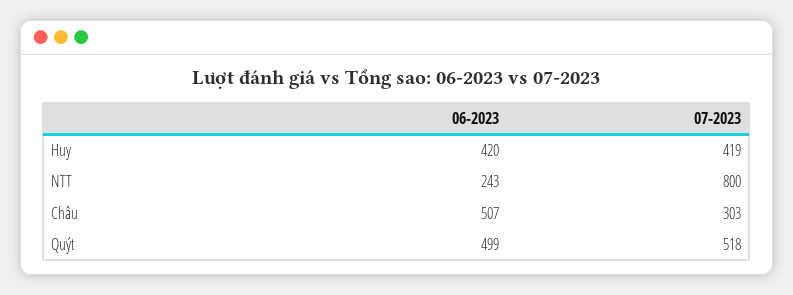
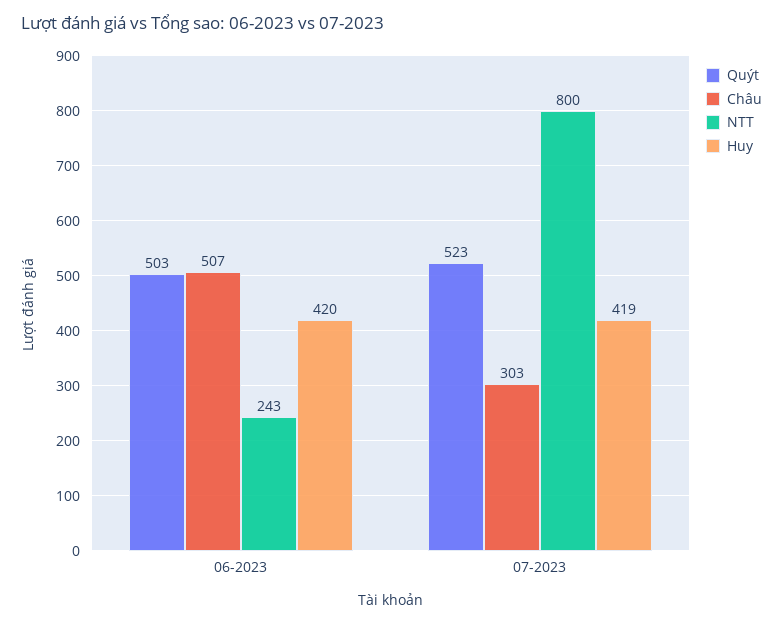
  {
    "Huy": {
      "06-2023": 420,
      "07-2023": 419
    },
    "NTT": {
      "06-2023": 243,
      "07-2023": 800
    },
    "Châu": {
      "06-2023": 507,
      "07-2023": 303
    },
    "Quýt": {
-     "06-2023": 499,
+     "06-2023": 503,
-     "07-2023": 518
+     "07-2023": 523
    }
  }

